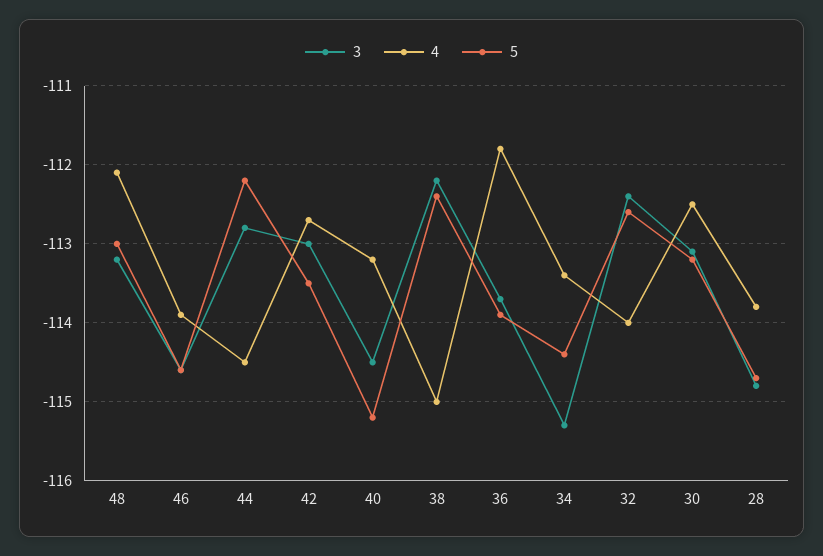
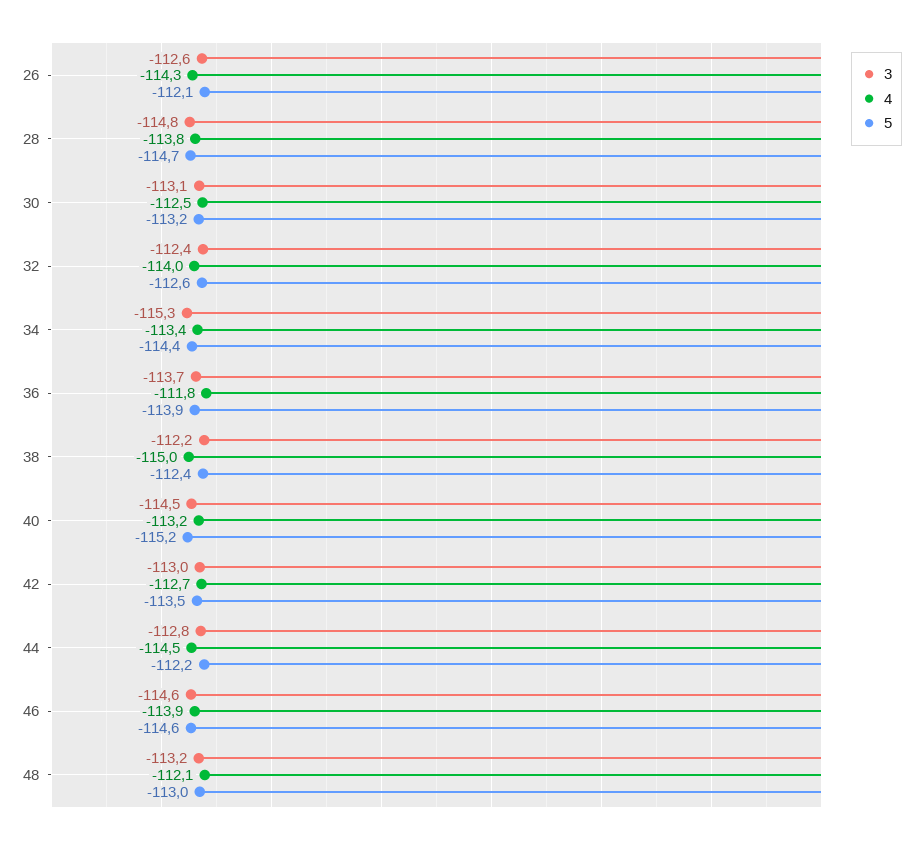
  {
    "3": {
      "48": -113.2,
      "46": -114.6,
      "44": -112.8,
      "42": -113,
      "40": -114.5,
      "38": -112.2,
      "36": -113.7,
      "34": -115.3,
      "32": -112.4,
      "30": -113.1,
-     "28": -114.8
+     "28": -114.8,
+     "26": -112.6
    },
    "4": {
      "48": -112.1,
      "46": -113.9,
      "44": -114.5,
      "42": -112.7,
      "40": -113.2,
      "38": -115,
      "36": -111.8,
      "34": -113.4,
      "32": -114,
      "30": -112.5,
-     "28": -113.8
+     "28": -113.8,
+     "26": -114.3
    },
    "5": {
      "48": -113,
      "46": -114.6,
      "44": -112.2,
      "42": -113.5,
      "40": -115.2,
      "38": -112.4,
      "36": -113.9,
      "34": -114.4,
      "32": -112.6,
      "30": -113.2,
-     "28": -114.7
+     "28": -114.7,
+     "26": -112.1
    }
  }

